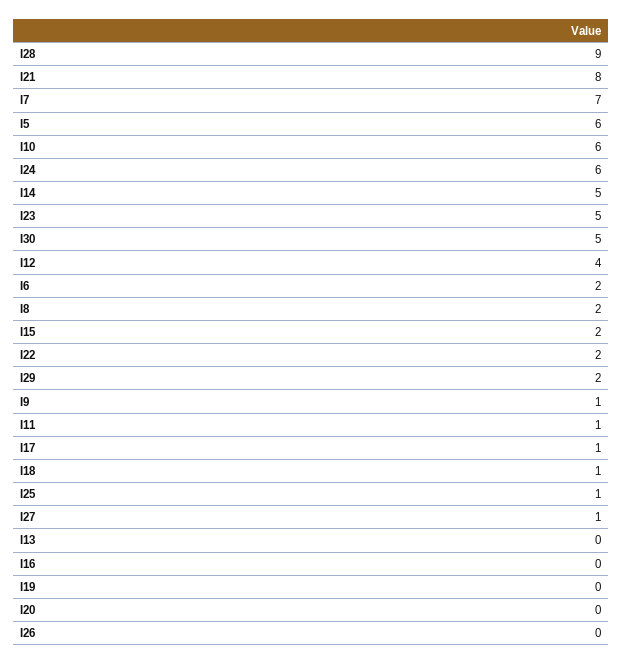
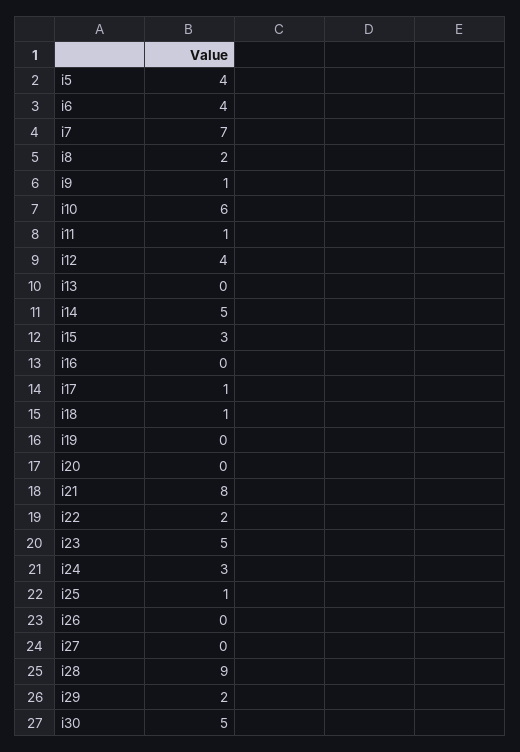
  {
    "I28": 9,
    "I21": 8,
    "I7": 7,
-   "I5": 6,
+   "I5": 4,
    "I10": 6,
-   "I24": 6,
+   "I24": 3,
    "I14": 5,
    "I23": 5,
    "I30": 5,
    "I12": 4,
-   "I6": 2,
+   "I6": 4,
    "I8": 2,
-   "I15": 2,
+   "I15": 3,
    "I22": 2,
    "I29": 2,
    "I9": 1,
    "I11": 1,
    "I17": 1,
    "I18": 1,
    "I25": 1,
-   "I27": 1,
+   "I27": 0,
    "I13": 0,
    "I16": 0,
    "I19": 0,
    "I20": 0,
    "I26": 0
  }

